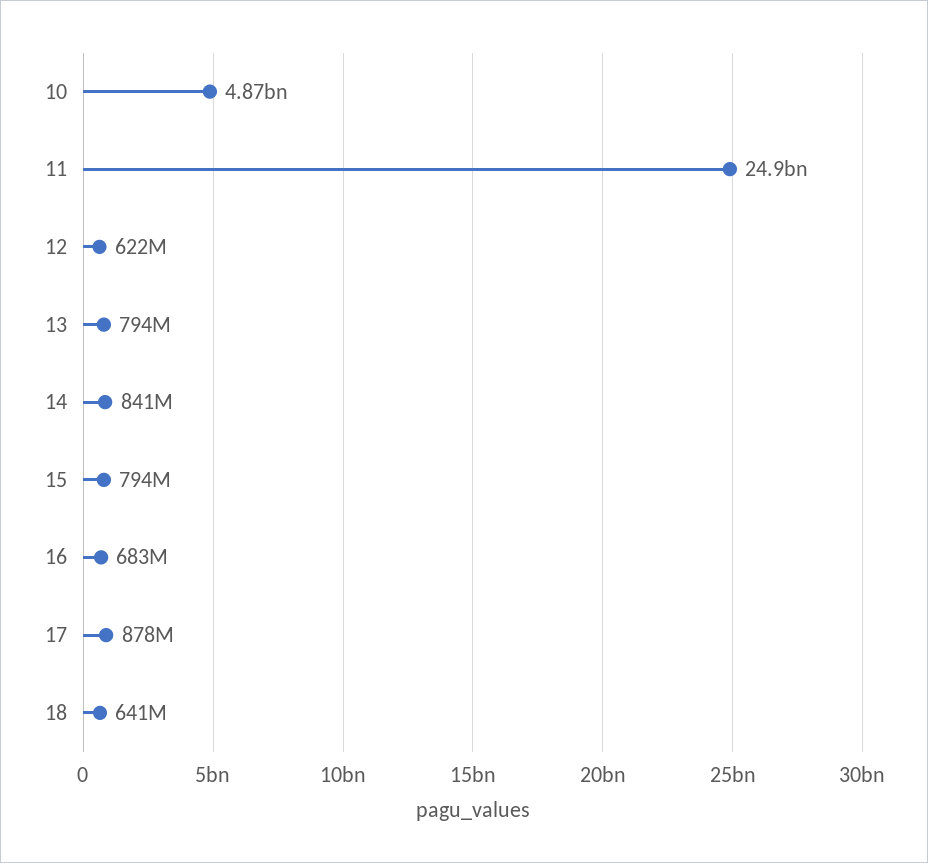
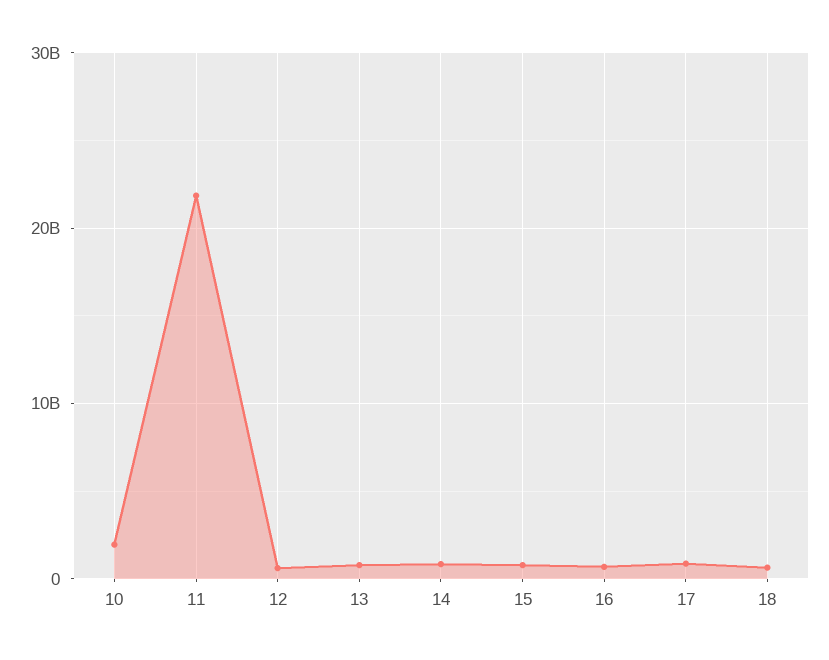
  {
-   "10": 4870000000,
+   "10": 2000000000,
-   "11": 24900000000,
+   "11": 22000000000,
    "12": 622000000,
    "13": 794000000,
    "14": 841000000,
    "15": 794000000,
    "16": 683000000,
    "17": 878000000,
    "18": 641000000
  }

